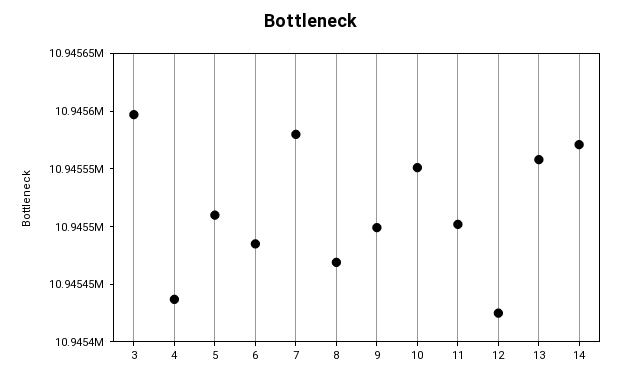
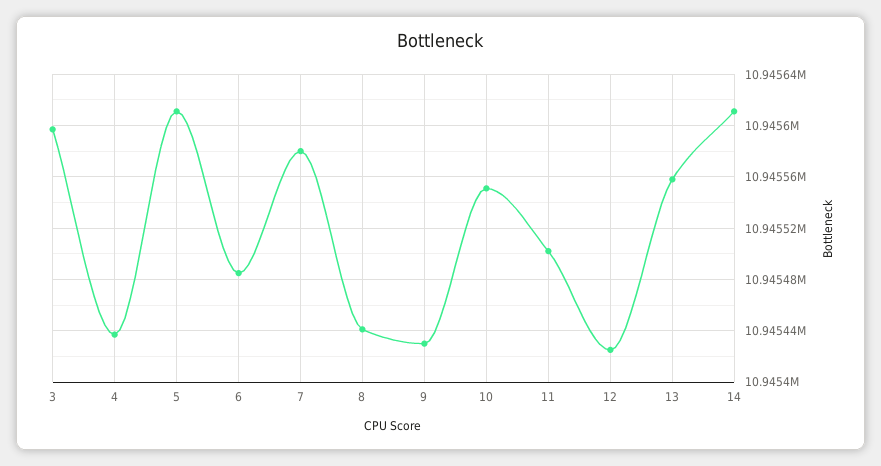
  {
    "3": 10945595,
    "4": 10945435,
-   "5": 10945510,
+   "5": 10945610,
    "6": 10945485,
    "7": 10945580,
-   "8": 10945470,
+   "8": 10945440,
-   "9": 10945500,
+   "9": 10945430,
    "10": 10945550,
    "11": 10945500,
    "12": 10945425,
    "13": 10945560,
-   "14": 10945570
+   "14": 10945610
  }

